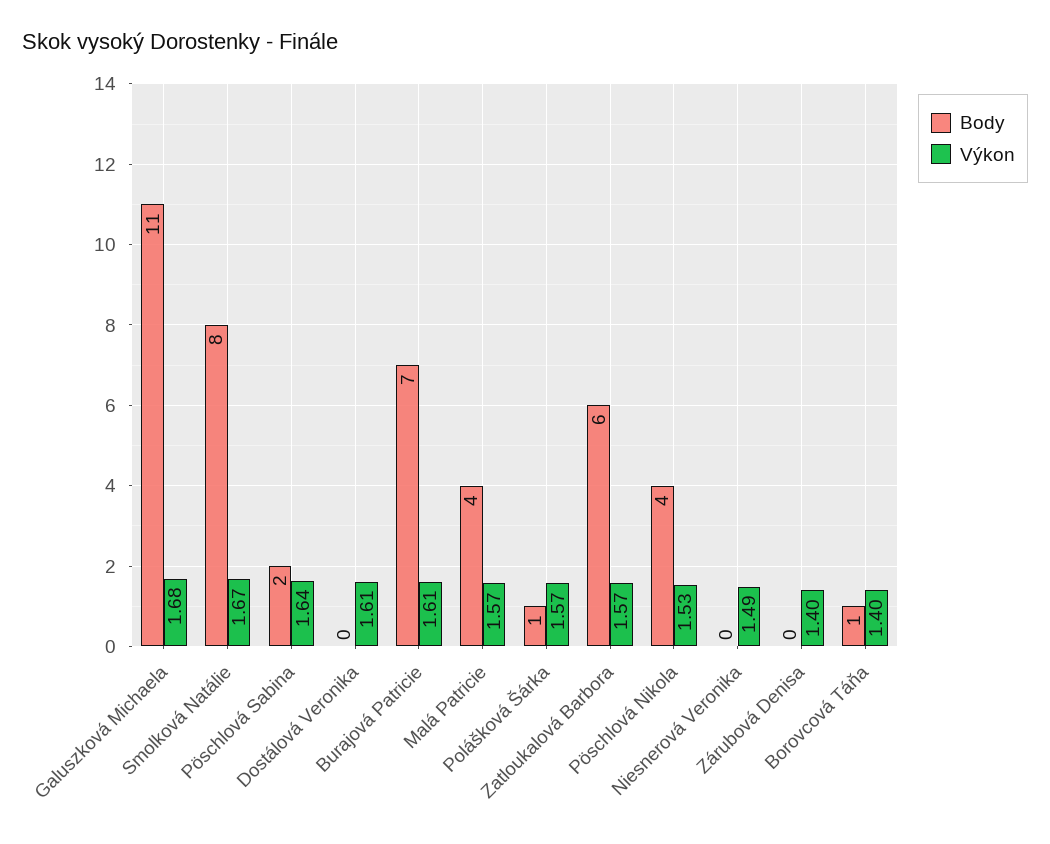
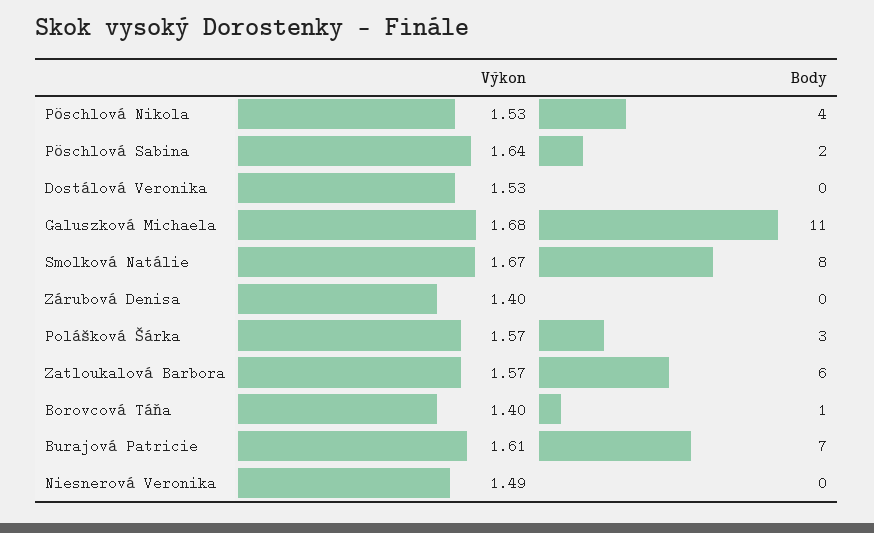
  {
    "Body": {
      "Galuszková Michaela": 11,
      "Smolková Natálie": 8,
      "Pöschlová Sabina": 2,
      "Dostálová Veronika": 0,
      "Burajová Patricie": 7,
-     "Malá Patricie": 4,
-     "Polášková Šárka": 1,
+     "Polášková Šárka": 3,
      "Zatloukalová Barbora": 6,
      "Pöschlová Nikola": 4,
      "Niesnerová Veronika": 0,
      "Zárubová Denisa": 0,
      "Borovcová Táňa": 1
    },
    "Výkon": {
      "Galuszková Michaela": 1.68,
      "Smolková Natálie": 1.67,
      "Pöschlová Sabina": 1.64,
-     "Dostálová Veronika": 1.61,
+     "Dostálová Veronika": 1.53,
      "Burajová Patricie": 1.61,
-     "Malá Patricie": 1.57,
      "Polášková Šárka": 1.57,
      "Zatloukalová Barbora": 1.57,
      "Pöschlová Nikola": 1.53,
      "Niesnerová Veronika": 1.49,
      "Zárubová Denisa": 1.4,
      "Borovcová Táňa": 1.4
    }
  }

